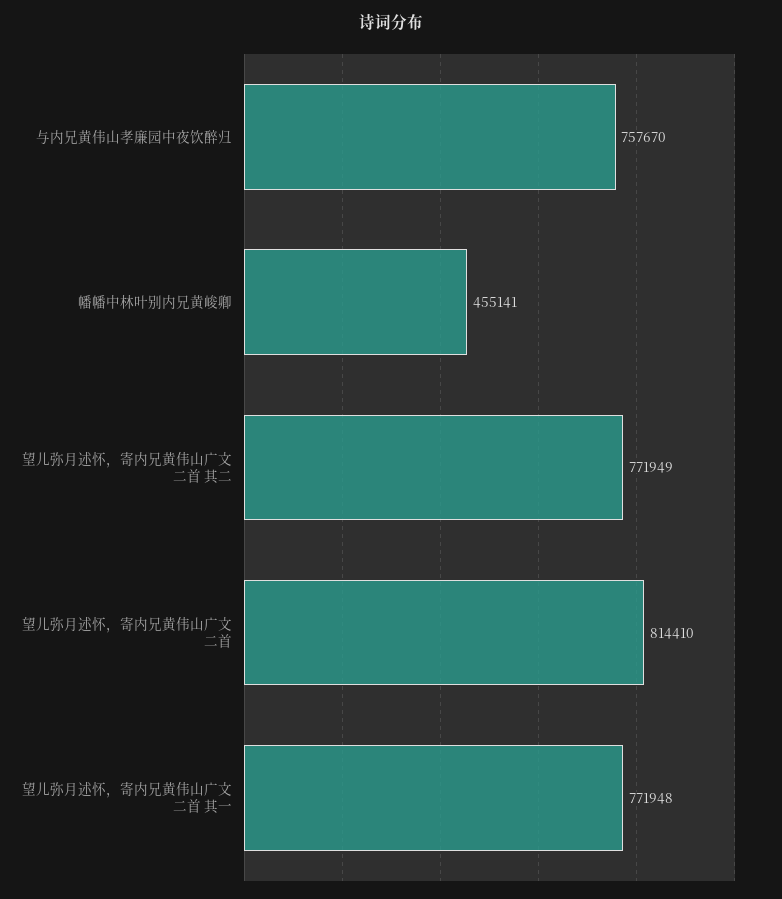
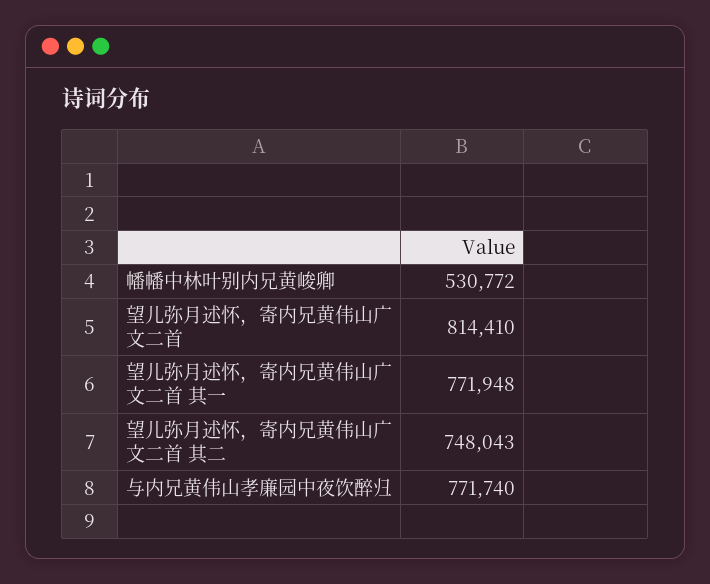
  {
-   "与内兄黄伟山孝廉园中夜饮醉归": 757670,
+   "与内兄黄伟山孝廉园中夜饮醉归": 771740,
-   "幡幡中林叶别内兄黄峻卿": 455141,
+   "幡幡中林叶别内兄黄峻卿": 530772,
-   "望儿弥月述怀，寄内兄黄伟山广文二首 其二": 771949,
+   "望儿弥月述怀，寄内兄黄伟山广文二首 其二": 748043,
    "望儿弥月述怀，寄内兄黄伟山广文二首": 814410,
    "望儿弥月述怀，寄内兄黄伟山广文二首 其一": 771948
  }

